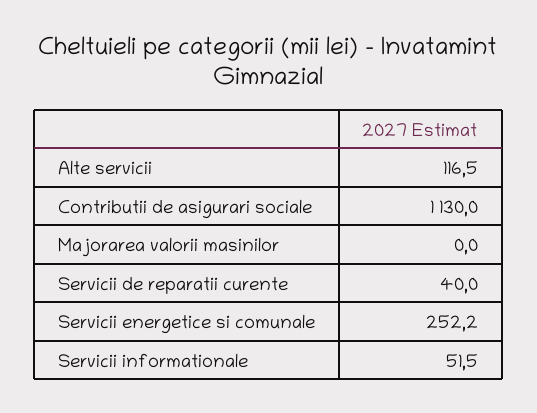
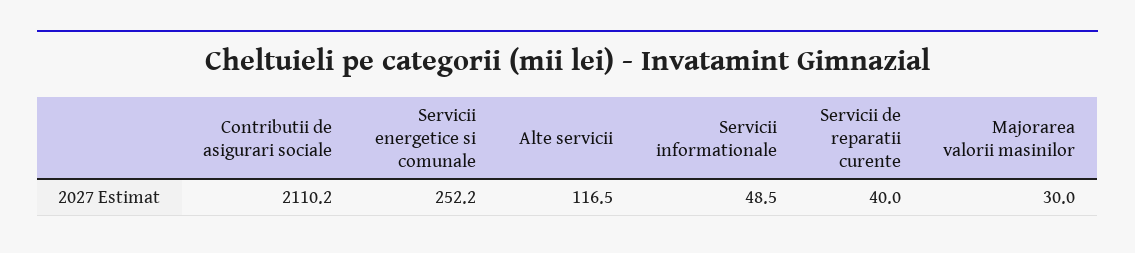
  {
    "Alte servicii": 116.5,
-   "Contributii de asigurari sociale": 1130,
+   "Contributii de asigurari sociale": 2110.2,
-   "Majorarea valorii masinilor": 0,
+   "Majorarea valorii masinilor": 30,
    "Servicii de reparatii curente": 40,
    "Servicii energetice si comunale": 252.2,
-   "Servicii informationale": 51.5
+   "Servicii informationale": 48.5
  }

